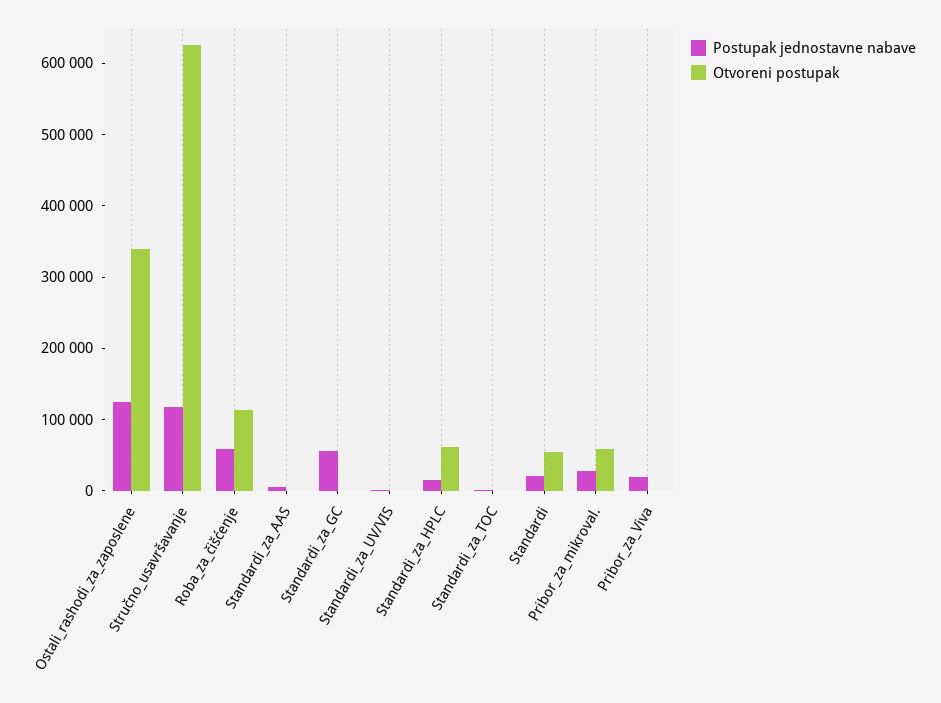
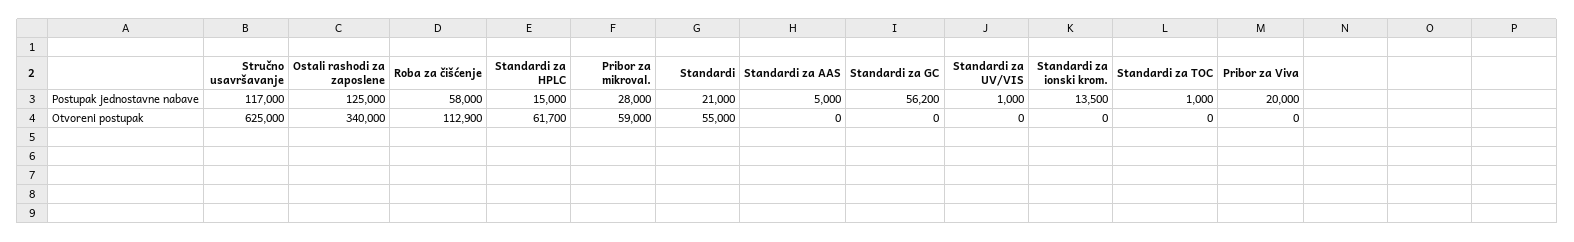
  {
    "Postupak jednostavne nabave": {
      "Ostali_rashodi_za_zaposlene": 125000,
      "Stručno_usavršavanje": 117000,
      "Roba_za_čišćenje": 58000,
      "Standardi_za_AAS": 5000,
      "Standardi_za_GC": 56200,
      "Standardi_za_UV/VIS": 1000,
      "Standardi_za_HPLC": 15000,
      "Standardi_za_TOC": 1000,
      "Standardi": 21000,
      "Pribor_za_mikroval.": 28000,
-     "Pribor_za_Viva": 20000
+     "Pribor_za_Viva": 20000,
+     "Standardi za ionski krom.": 13500
    },
    "Otvoreni postupak": {
      "Ostali_rashodi_za_zaposlene": 340000,
      "Stručno_usavršavanje": 625000,
      "Roba_za_čišćenje": 112900,
      "Standardi_za_AAS": 0,
      "Standardi_za_GC": 0,
      "Standardi_za_UV/VIS": 0,
      "Standardi_za_HPLC": 61700,
      "Standardi_za_TOC": 0,
      "Standardi": 55000,
      "Pribor_za_mikroval.": 59000,
-     "Pribor_za_Viva": 0
+     "Pribor_za_Viva": 0,
+     "Standardi za ionski krom.": 0
    }
  }

